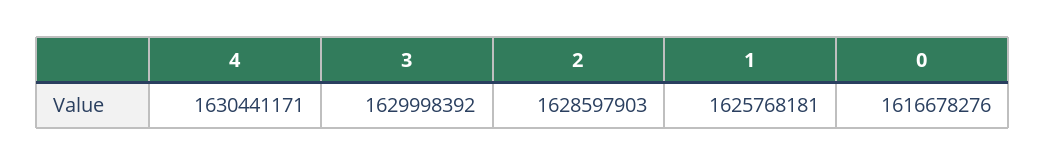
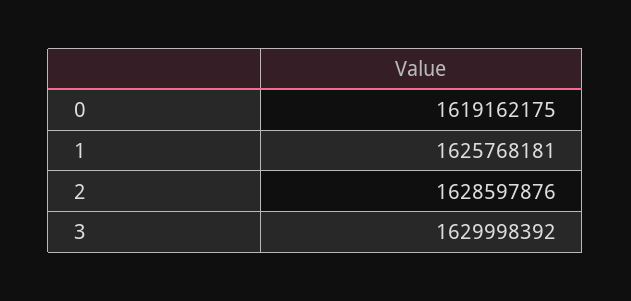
  {
-   "4": 1630441171,
    "3": 1629998392,
-   "2": 1628597903,
+   "2": 1628597876,
    "1": 1625768181,
-   "0": 1616678276
+   "0": 1619162175
  }

